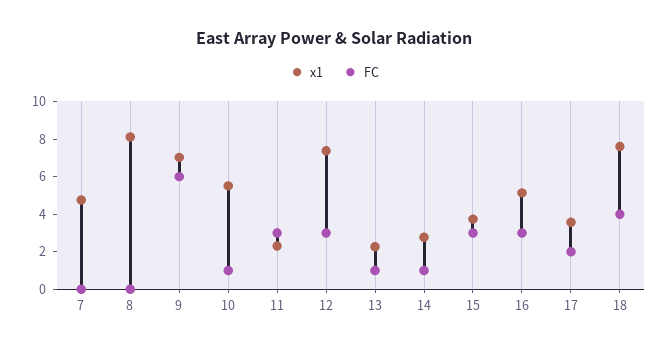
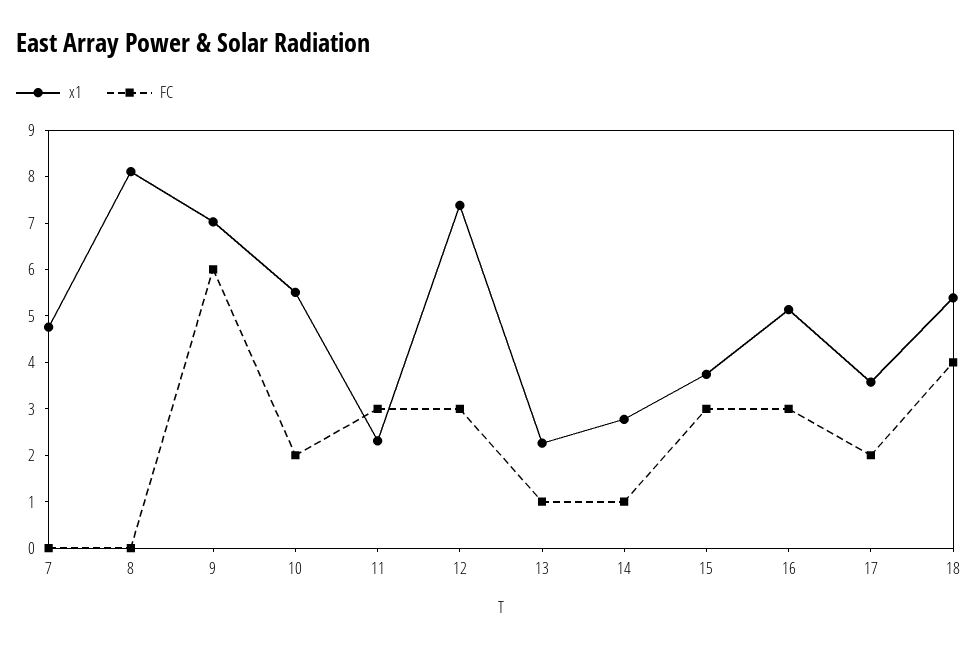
  {
    "x1": {
      "7": 4.8,
      "8": 8.2,
      "9": 7,
      "10": 5.6,
      "11": 2.4,
      "12": 7.4,
      "13": 2.2,
      "14": 2.8,
      "15": 3.8,
      "16": 5.2,
      "17": 3.6,
-     "18": 7.5
+     "18": 5.4
    },
    "FC": {
      "7": 0,
      "8": 0,
      "9": 6,
-     "10": 1,
+     "10": 2,
      "11": 3,
      "12": 3,
      "13": 1,
      "14": 1,
      "15": 3,
      "16": 3,
      "17": 2,
      "18": 4
    }
  }

